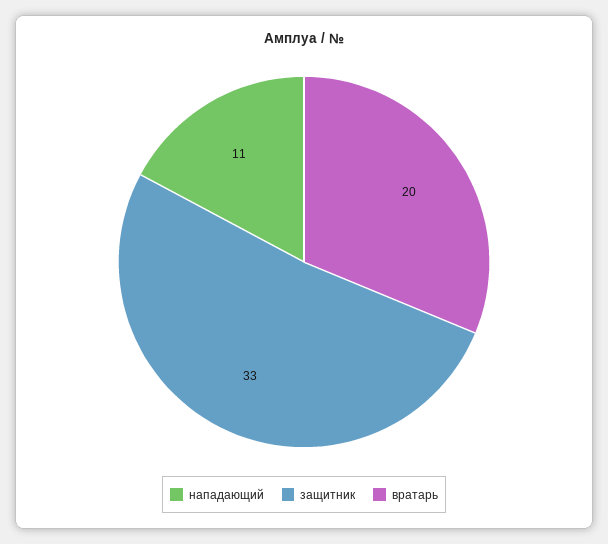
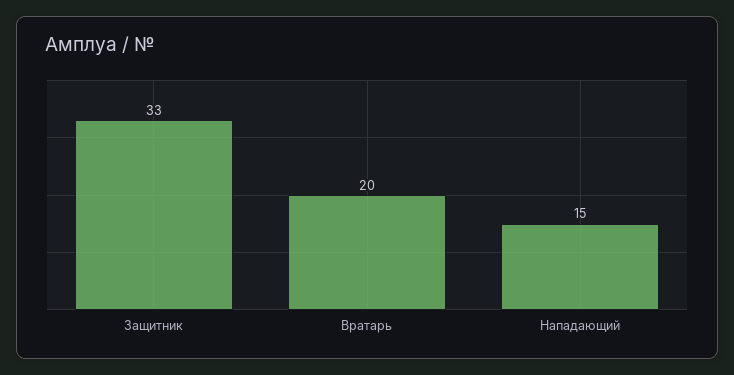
  {
-   "нападающий": 11,
+   "нападающий": 15,
    "защитник": 33,
    "вратарь": 20
  }

